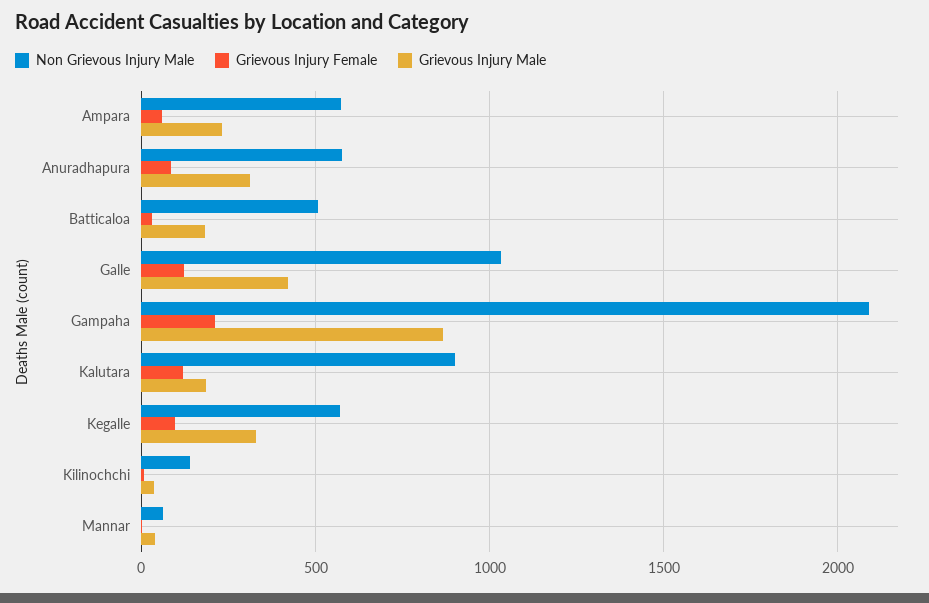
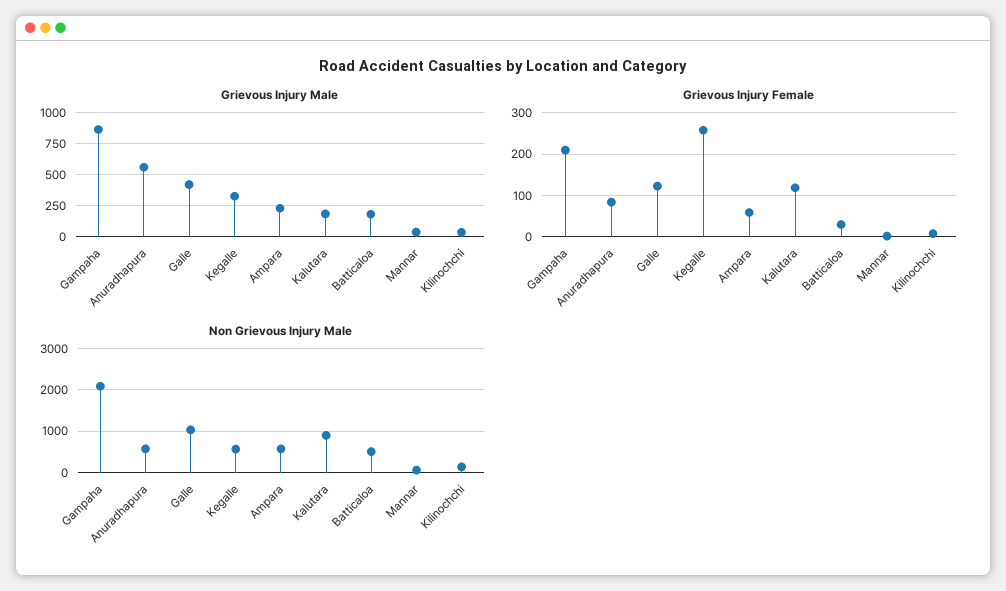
  {
    "Non Grievous Injury Male": {
      "Ampara": 550,
      "Anuradhapura": 600,
      "Batticaloa": 500,
      "Galle": 1050,
      "Gampaha": 2100,
      "Kalutara": 900,
      "Kegalle": 550,
      "Kilinochchi": 150,
      "Mannar": 50
    },
    "Grievous Injury Female": {
      "Ampara": 60,
      "Anuradhapura": 80,
      "Batticaloa": 40,
      "Galle": 120,
      "Gampaha": 220,
      "Kalutara": 120,
-     "Kegalle": 100,
+     "Kegalle": 260,
      "Kilinochchi": 0,
      "Mannar": 0
    },
    "Grievous Injury Male": {
      "Ampara": 250,
-     "Anuradhapura": 300,
+     "Anuradhapura": 550,
      "Batticaloa": 200,
      "Galle": 400,
      "Gampaha": 850,
      "Kalutara": 200,
      "Kegalle": 350,
      "Kilinochchi": 50,
      "Mannar": 50
    }
  }

